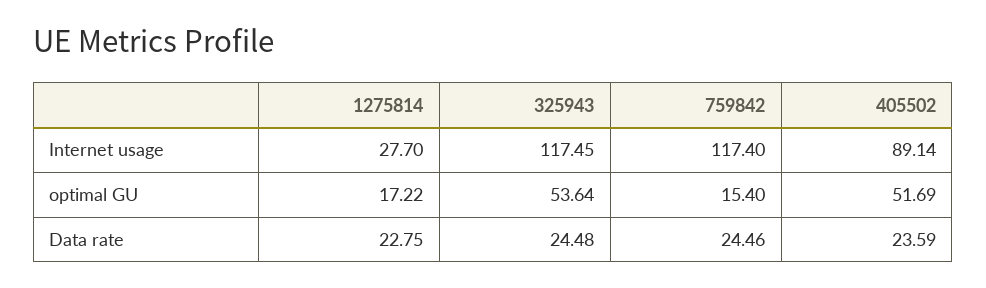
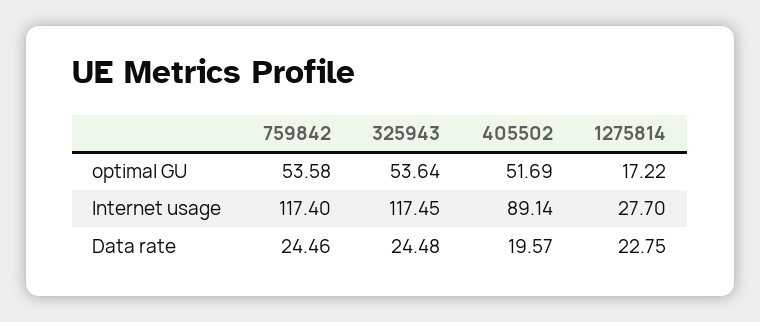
  {
    "1275814": {
      "Internet usage": 27.7,
      "optimal GU": 17.22,
      "Data rate": 22.75
    },
    "325943": {
      "Internet usage": 117.45,
      "optimal GU": 53.64,
      "Data rate": 24.48
    },
    "759842": {
      "Internet usage": 117.4,
-     "optimal GU": 15.4,
+     "optimal GU": 53.58,
      "Data rate": 24.46
    },
    "405502": {
      "Internet usage": 89.14,
      "optimal GU": 51.69,
-     "Data rate": 23.59
+     "Data rate": 19.57
    }
  }

